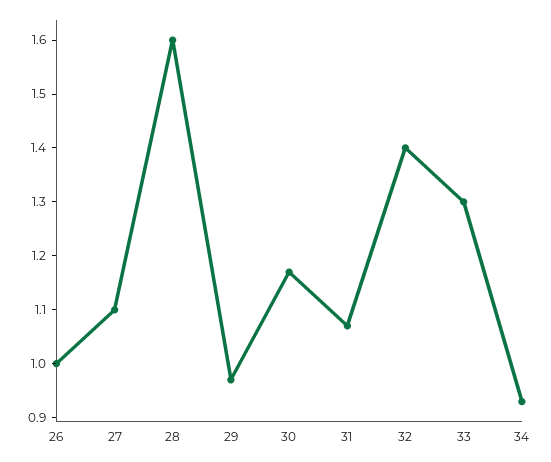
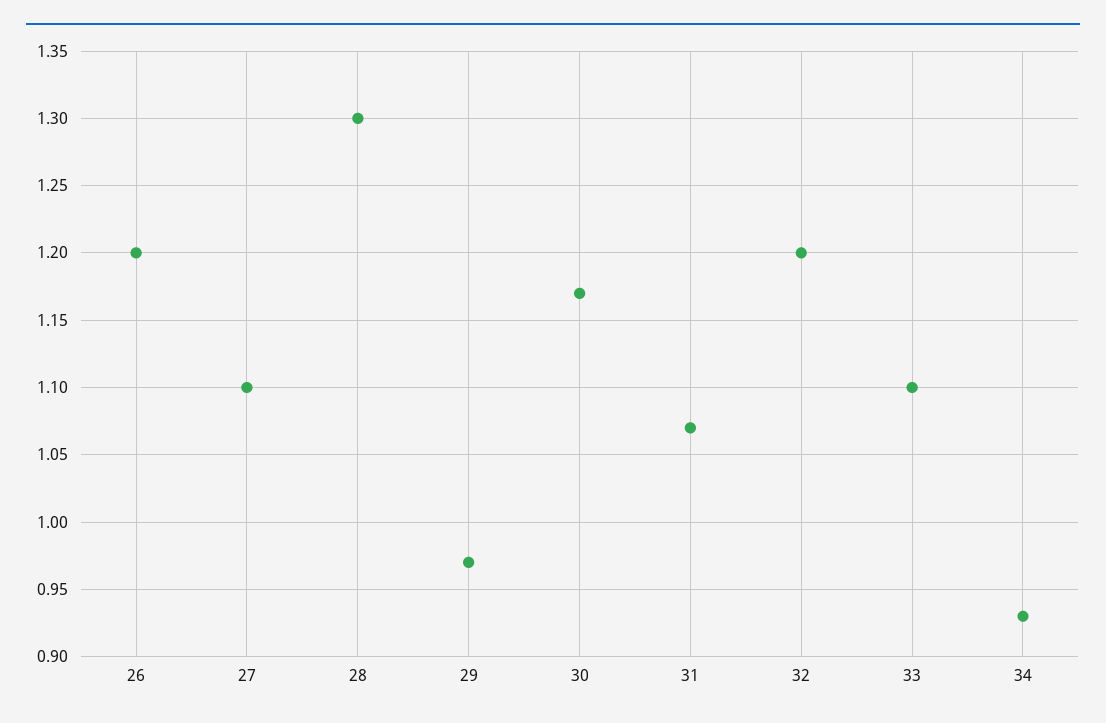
  {
-   "26": 1,
+   "26": 1.2,
    "27": 1.1,
-   "28": 1.6,
+   "28": 1.3,
    "29": 0.97,
    "30": 1.17,
    "31": 1.07,
-   "32": 1.4,
+   "32": 1.2,
-   "33": 1.3,
+   "33": 1.1,
    "34": 0.93
  }

